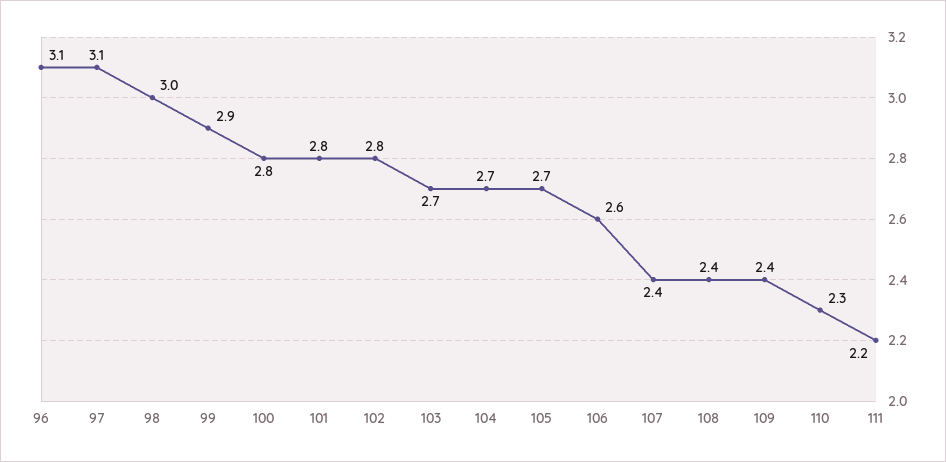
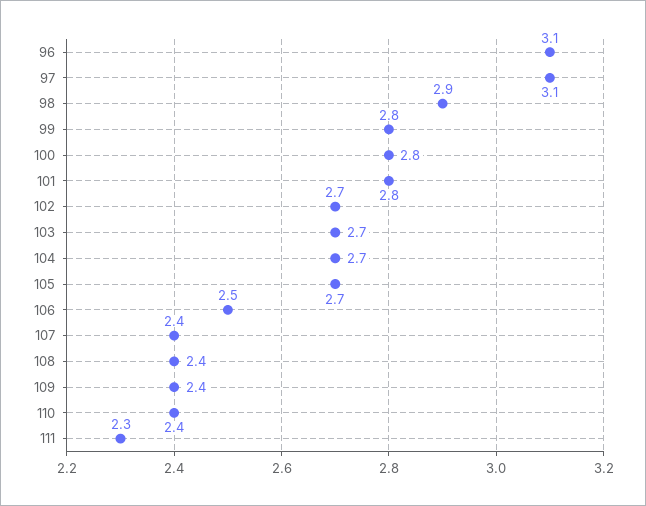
  {
    "96": 3.1,
    "97": 3.1,
-   "98": 3,
+   "98": 2.9,
-   "99": 2.9,
+   "99": 2.8,
    "100": 2.8,
    "101": 2.8,
-   "102": 2.8,
+   "102": 2.7,
    "103": 2.7,
    "104": 2.7,
    "105": 2.7,
-   "106": 2.6,
+   "106": 2.5,
    "107": 2.4,
    "108": 2.4,
    "109": 2.4,
-   "110": 2.3,
+   "110": 2.4,
-   "111": 2.2
+   "111": 2.3
  }

